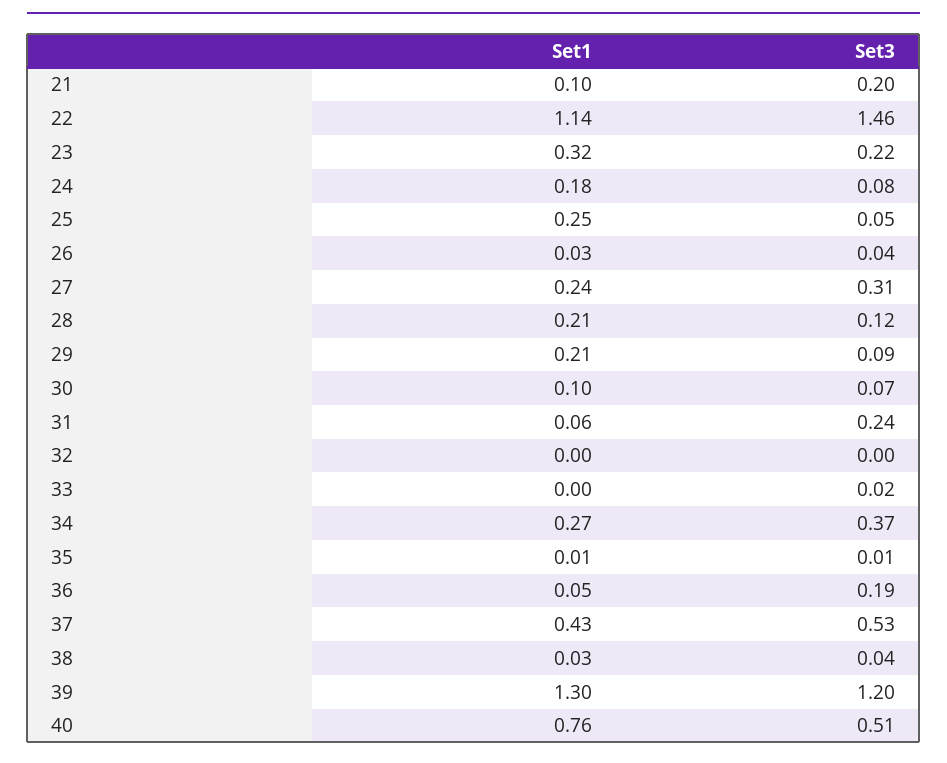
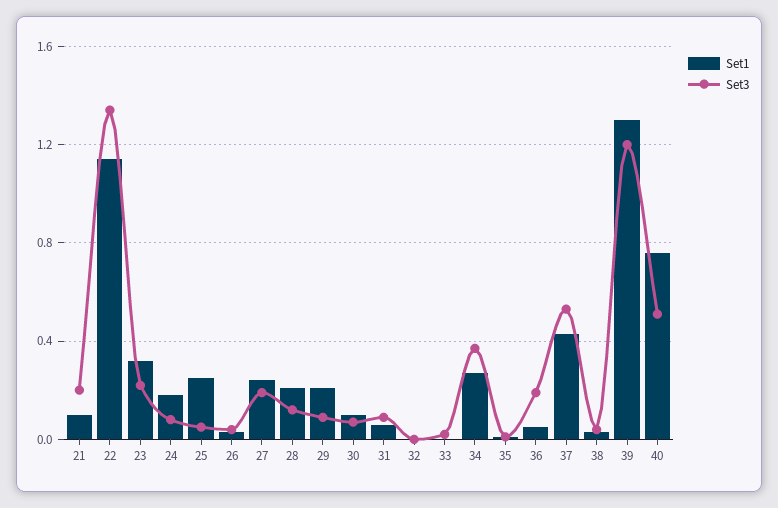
  {
    "Set1": {
      "21": 0.1,
      "22": 1.14,
      "23": 0.32,
      "24": 0.18,
      "25": 0.25,
      "26": 0.03,
      "27": 0.24,
      "28": 0.21,
      "29": 0.21,
      "30": 0.1,
      "31": 0.06,
      "32": 0,
      "33": 0,
      "34": 0.27,
      "35": 0.01,
      "36": 0.05,
      "37": 0.43,
      "38": 0.03,
      "39": 1.3,
      "40": 0.76
    },
    "Set3": {
      "21": 0.2,
-     "22": 1.46,
+     "22": 1.35,
      "23": 0.22,
      "24": 0.08,
      "25": 0.05,
      "26": 0.04,
-     "27": 0.31,
+     "27": 0.2,
      "28": 0.12,
      "29": 0.09,
      "30": 0.07,
-     "31": 0.24,
+     "31": 0.1,
      "32": 0,
      "33": 0.02,
      "34": 0.37,
      "35": 0.01,
      "36": 0.19,
      "37": 0.53,
      "38": 0.04,
      "39": 1.2,
      "40": 0.51
    }
  }

